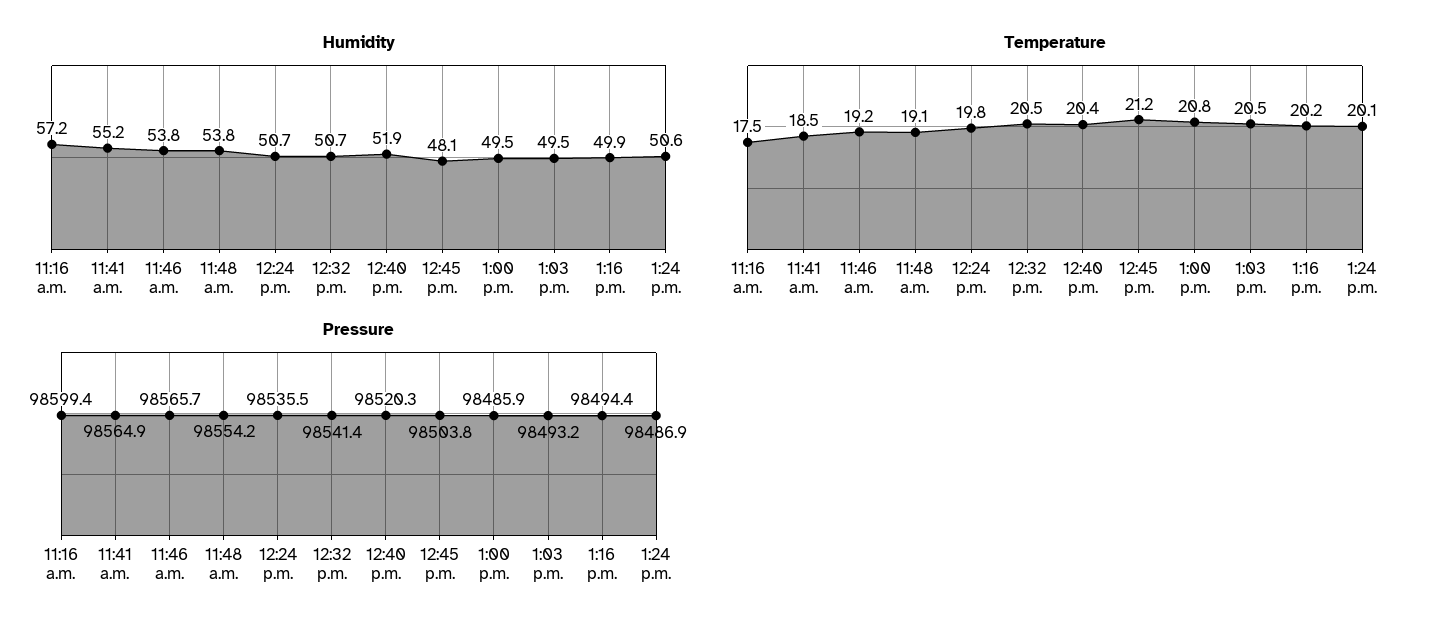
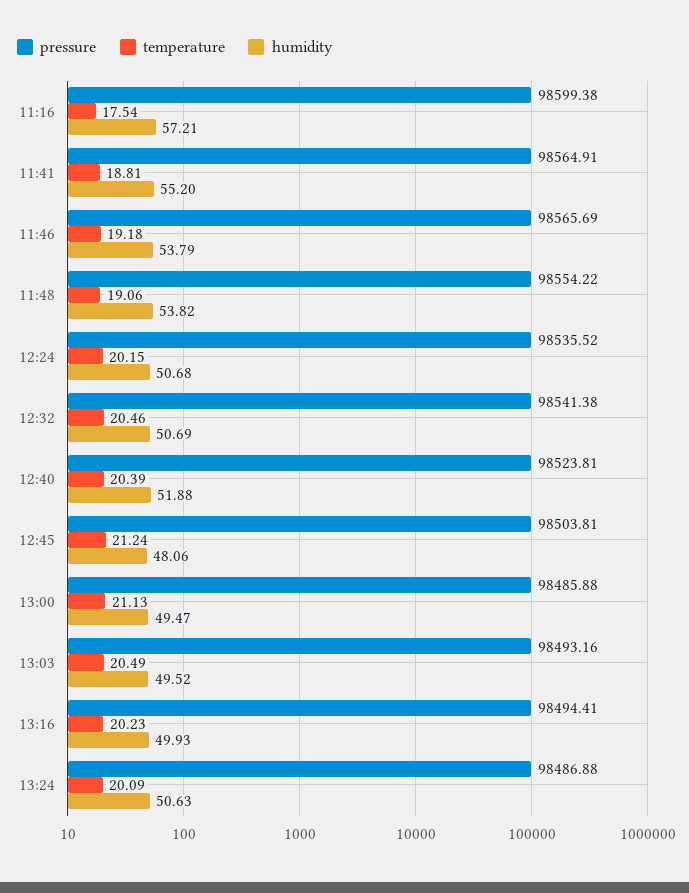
  {
    "Humidity": {
      "11:16 a.m.": 57.21,
      "11:41 a.m.": 55.2,
      "11:46 a.m.": 53.79,
      "11:48 a.m.": 53.82,
      "12:24 p.m.": 50.68,
      "12:32 p.m.": 50.69,
      "12:40 p.m.": 51.88,
      "12:45 p.m.": 48.06,
      "1:00 p.m.": 49.47,
      "1:03 p.m.": 49.52,
      "1:16 p.m.": 49.93,
      "1:24 p.m.": 50.63
    },
    "Temperature": {
      "11:16 a.m.": 17.54,
-     "11:41 a.m.": 18.5,
+     "11:41 a.m.": 18.81,
      "11:46 a.m.": 19.18,
      "11:48 a.m.": 19.06,
-     "12:24 p.m.": 19.8,
+     "12:24 p.m.": 20.15,
      "12:32 p.m.": 20.46,
      "12:40 p.m.": 20.39,
      "12:45 p.m.": 21.24,
-     "1:00 p.m.": 20.8,
+     "1:00 p.m.": 21.13,
      "1:03 p.m.": 20.49,
      "1:16 p.m.": 20.23,
      "1:24 p.m.": 20.09
    },
    "Pressure": {
      "11:16 a.m.": 98599.38,
      "11:41 a.m.": 98564.91,
      "11:46 a.m.": 98565.69,
      "11:48 a.m.": 98554.22,
      "12:24 p.m.": 98535.52,
      "12:32 p.m.": 98541.38,
-     "12:40 p.m.": 98520.3,
+     "12:40 p.m.": 98523.81,
      "12:45 p.m.": 98503.81,
      "1:00 p.m.": 98485.88,
      "1:03 p.m.": 98493.16,
      "1:16 p.m.": 98494.41,
      "1:24 p.m.": 98486.88
    }
  }

